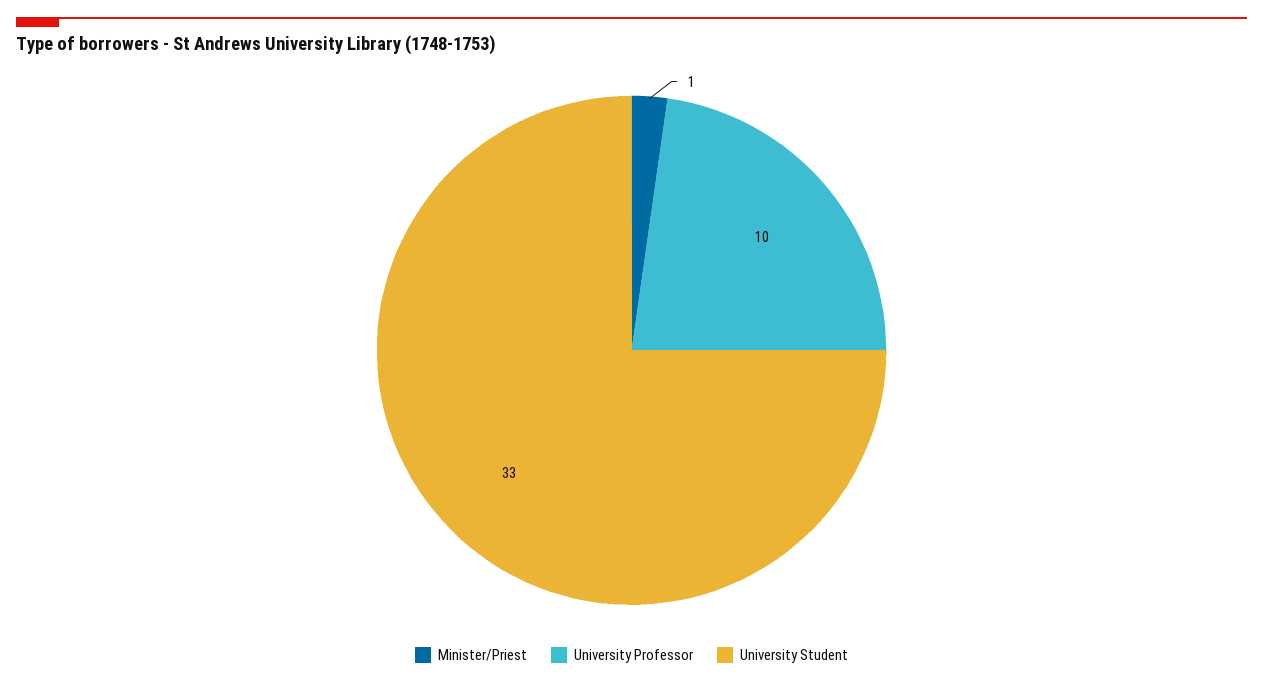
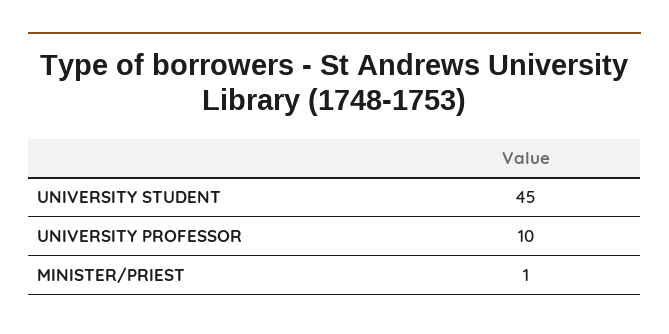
  {
    "Minister/Priest": 1,
    "University Professor": 10,
-   "University Student": 33
+   "University Student": 45
  }

